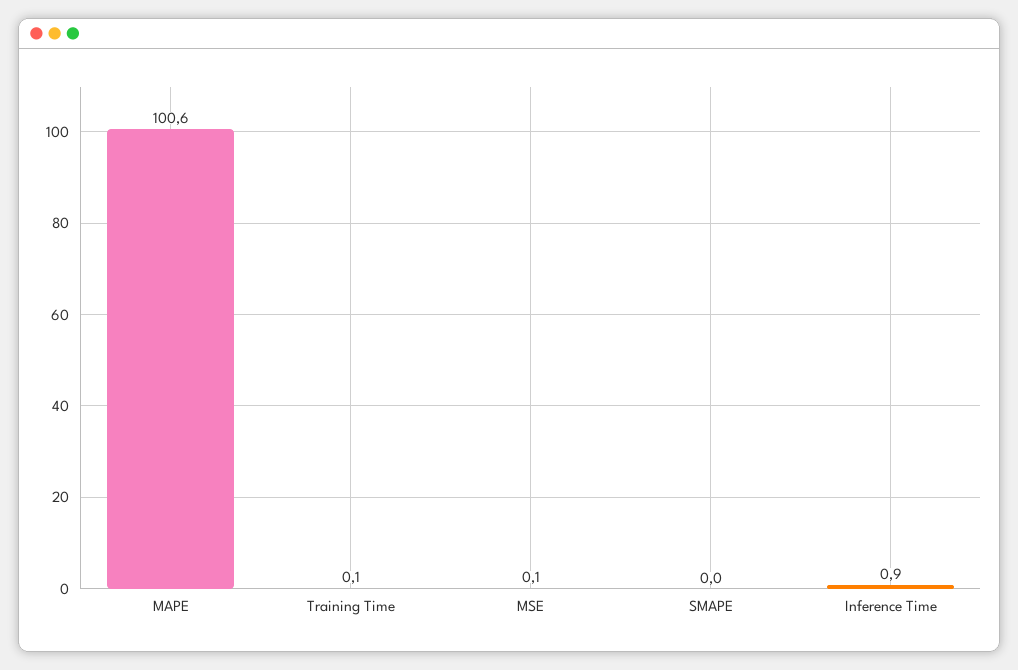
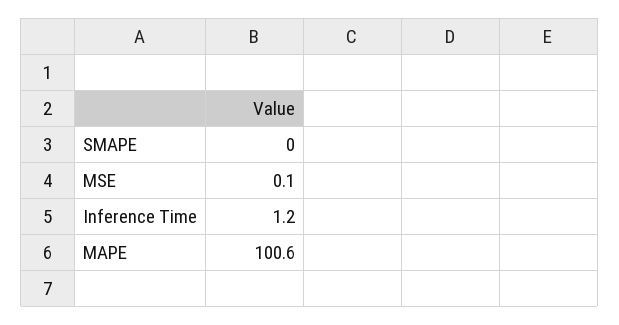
  {
    "MAPE": 100.6,
-   "Training Time": 0.1,
    "MSE": 0.1,
    "SMAPE": 0,
-   "Inference Time": 0.9
+   "Inference Time": 1.2
  }

